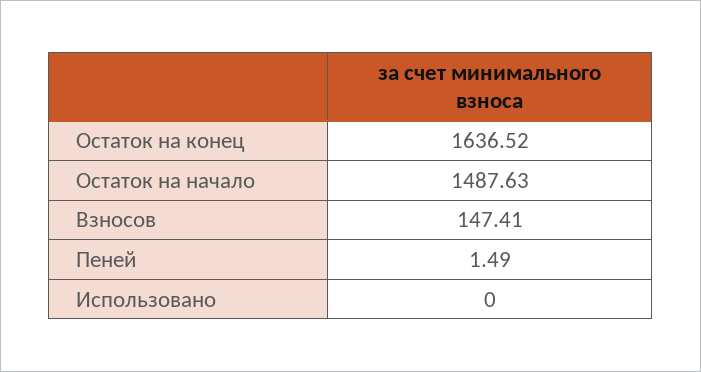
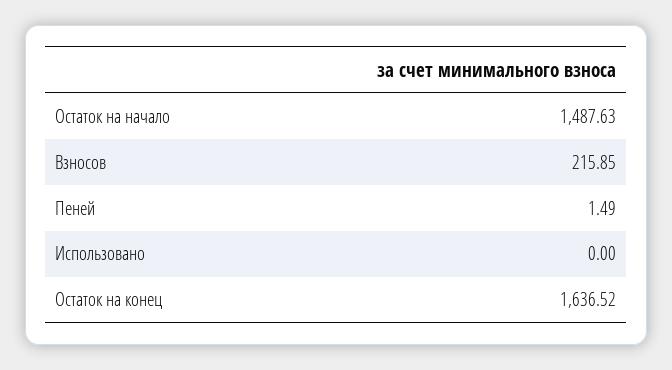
  {
    "Остаток на конец": 1636.52,
    "Остаток на начало": 1487.63,
-   "Взносов": 147.41,
+   "Взносов": 215.85,
    "Пеней": 1.49,
    "Использовано": 0
  }

